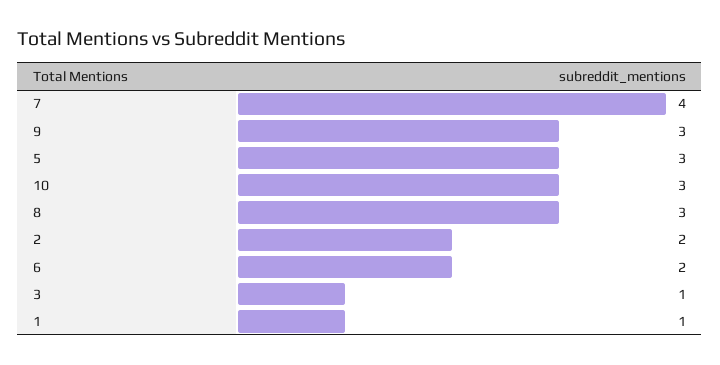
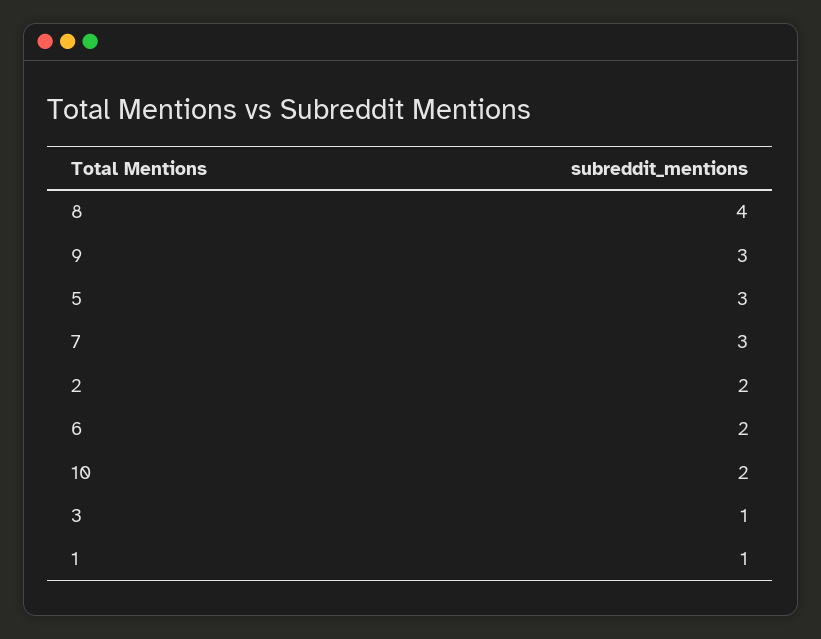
  {
-   "7": 4,
+   "7": 3,
    "9": 3,
    "5": 3,
-   "10": 3,
+   "10": 2,
-   "8": 3,
+   "8": 4,
    "2": 2,
    "6": 2,
    "3": 1,
    "1": 1
  }

